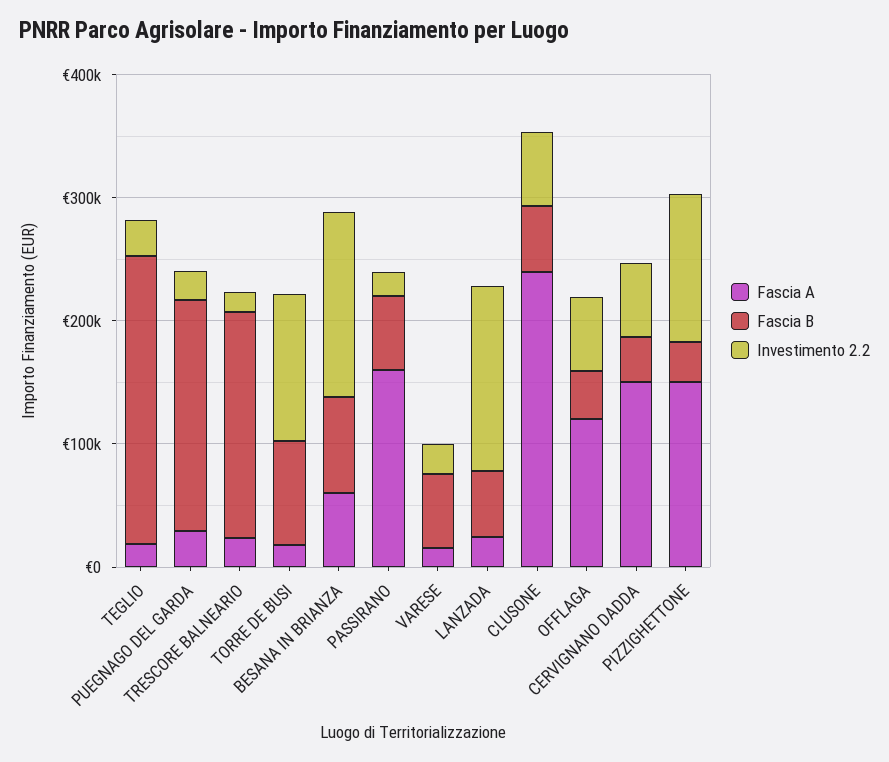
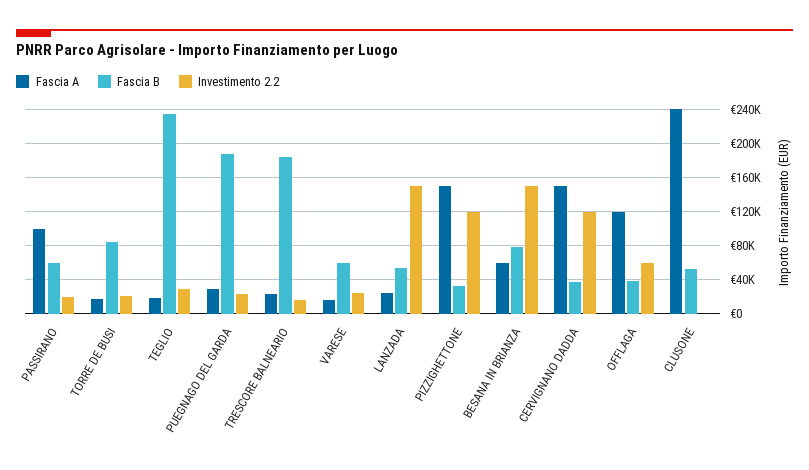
  {
    "Fascia A": {
      "TEGLIO": 20000,
      "PUEGNAGO DEL GARDA": 30000,
      "TRESCORE BALNEARIO": 20000,
      "TORRE DE BUSI": 20000,
      "BESANA IN BRIANZA": 60000,
-     "PASSIRANO": 160000,
+     "PASSIRANO": 100000,
      "VARESE": 20000,
      "LANZADA": 20000,
      "CLUSONE": 240000,
      "OFFLAGA": 120000,
      "CERVIGNANO DADDA": 150000,
      "PIZZIGHETTONE": 150000
    },
    "Fascia B": {
      "TEGLIO": 230000,
      "PUEGNAGO DEL GARDA": 190000,
      "TRESCORE BALNEARIO": 180000,
      "TORRE DE BUSI": 80000,
      "BESANA IN BRIANZA": 80000,
      "PASSIRANO": 60000,
      "VARESE": 60000,
      "LANZADA": 50000,
      "CLUSONE": 50000,
      "OFFLAGA": 40000,
      "CERVIGNANO DADDA": 40000,
      "PIZZIGHETTONE": 30000
    },
    "Investimento 2.2": {
      "TEGLIO": 30000,
      "PUEGNAGO DEL GARDA": 20000,
      "TRESCORE BALNEARIO": 20000,
-     "TORRE DE BUSI": 120000,
+     "TORRE DE BUSI": 20000,
      "BESANA IN BRIANZA": 150000,
      "PASSIRANO": 20000,
      "VARESE": 20000,
      "LANZADA": 150000,
-     "CLUSONE": 60000,
+     "CLUSONE": 0,
      "OFFLAGA": 60000,
-     "CERVIGNANO DADDA": 60000,
+     "CERVIGNANO DADDA": 120000,
      "PIZZIGHETTONE": 120000
    }
  }

